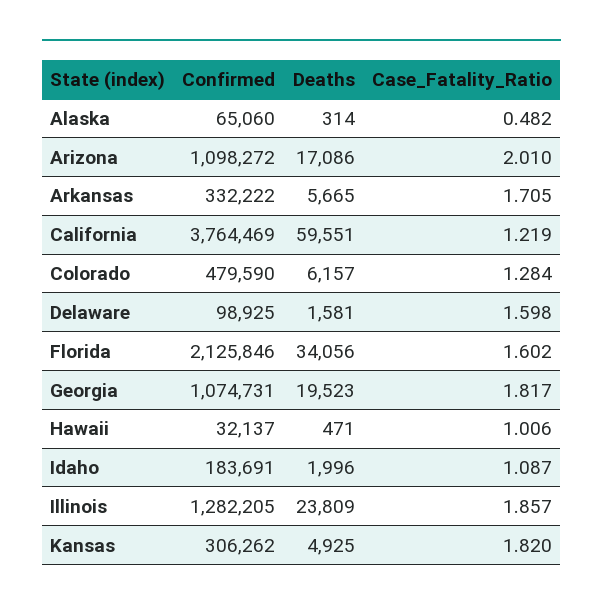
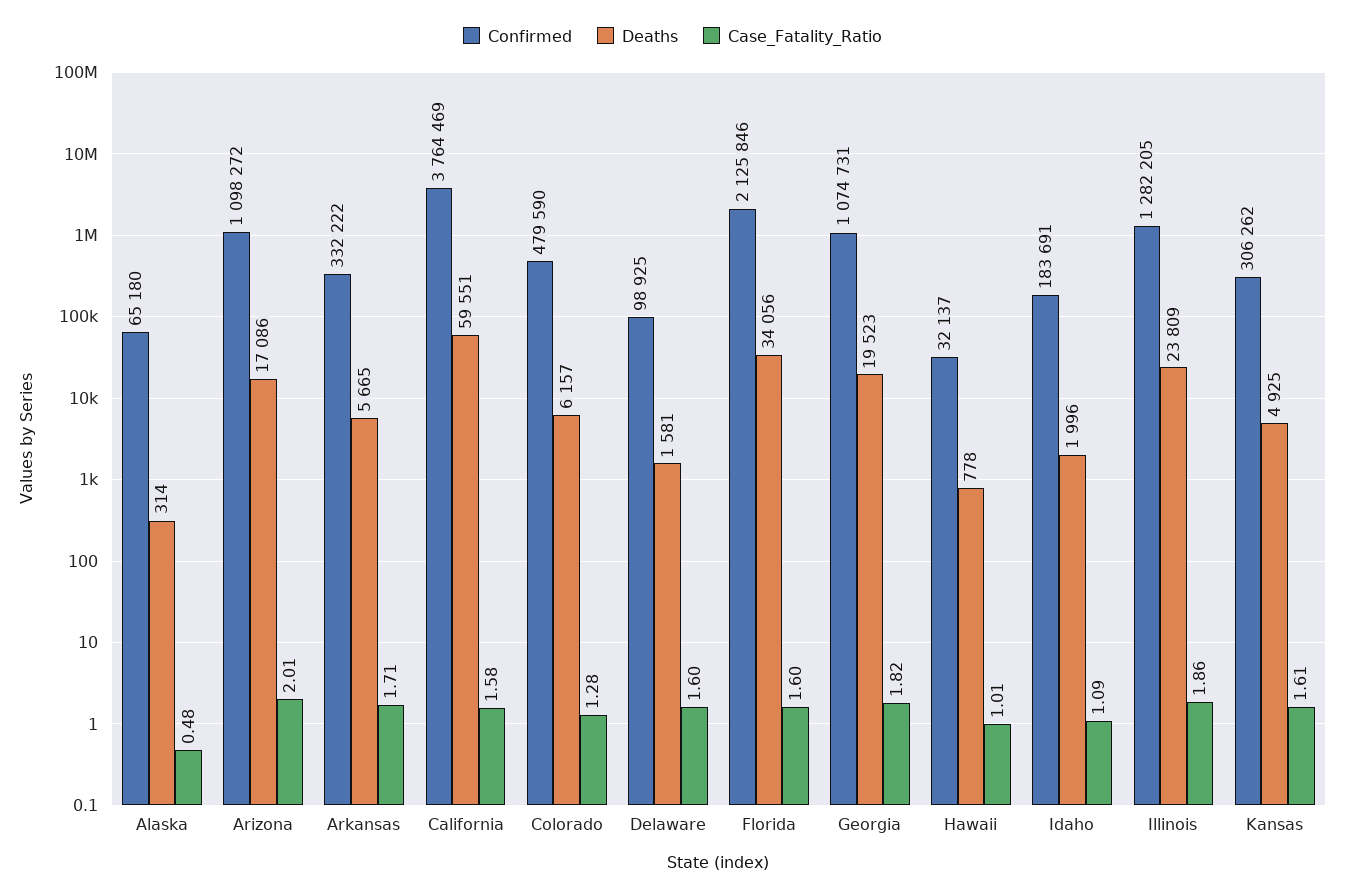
  {
    "Confirmed": {
-     "Alaska": 65060,
+     "Alaska": 65180,
      "Arizona": 1098272,
      "Arkansas": 332222,
      "California": 3764469,
      "Colorado": 479590,
      "Delaware": 98925,
      "Florida": 2125846,
      "Georgia": 1074731,
      "Hawaii": 32137,
      "Idaho": 183691,
      "Illinois": 1282205,
      "Kansas": 306262
    },
    "Deaths": {
      "Alaska": 314,
      "Arizona": 17086,
      "Arkansas": 5665,
      "California": 59551,
      "Colorado": 6157,
      "Delaware": 1581,
      "Florida": 34056,
      "Georgia": 19523,
-     "Hawaii": 471,
+     "Hawaii": 778,
      "Idaho": 1996,
      "Illinois": 23809,
      "Kansas": 4925
    },
    "Case_Fatality_Ratio": {
      "Alaska": 0.482,
      "Arizona": 2.01,
      "Arkansas": 1.705,
-     "California": 1.219,
+     "California": 1.58,
      "Colorado": 1.284,
      "Delaware": 1.598,
      "Florida": 1.602,
      "Georgia": 1.817,
      "Hawaii": 1.006,
      "Idaho": 1.087,
      "Illinois": 1.857,
-     "Kansas": 1.82
+     "Kansas": 1.61
    }
  }

